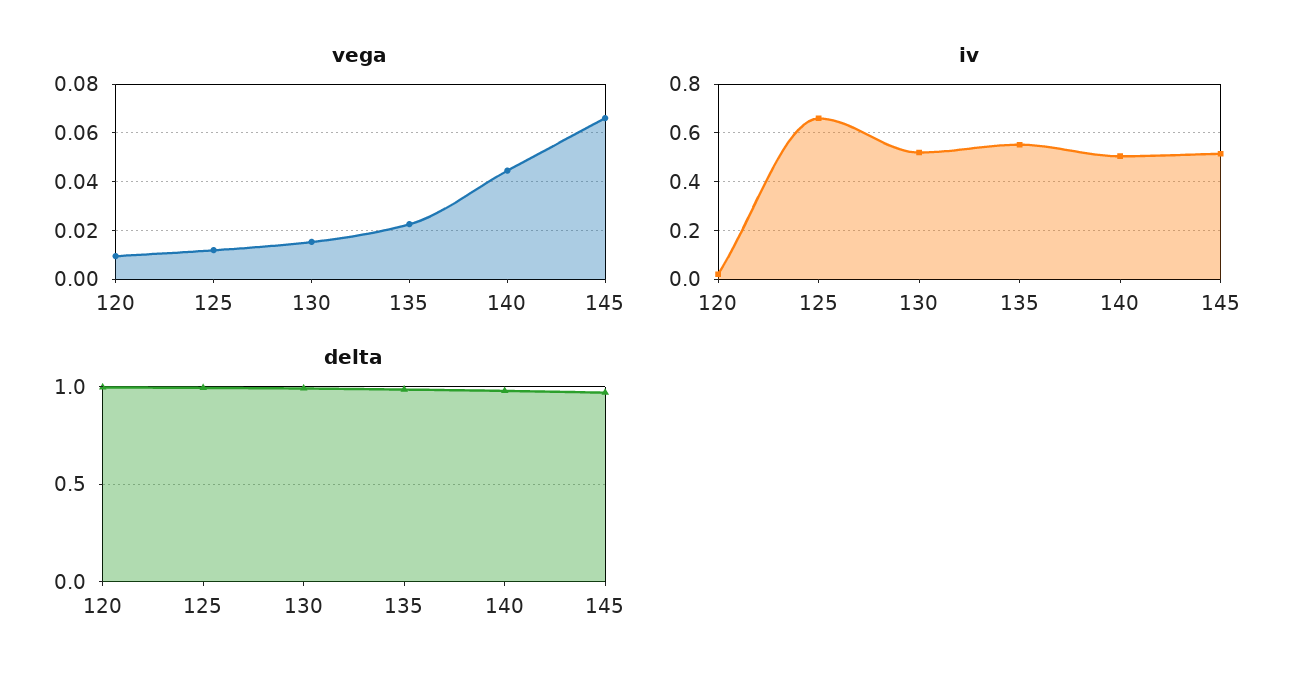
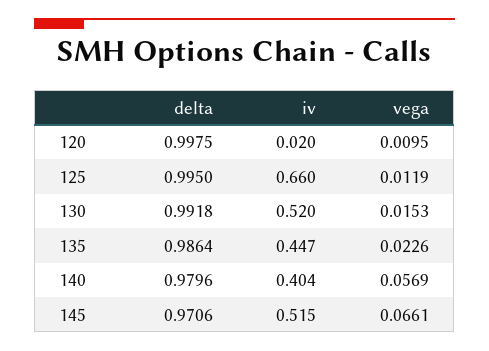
  {
    "vega": {
      "120": 0.0095,
      "125": 0.0119,
      "130": 0.0153,
      "135": 0.0226,
-     "140": 0.045,
+     "140": 0.0569,
      "145": 0.0661
    },
    "iv": {
      "120": 0.02,
      "125": 0.66,
      "130": 0.52,
-     "135": 0.55,
+     "135": 0.447,
-     "140": 0.5,
+     "140": 0.404,
      "145": 0.515
    },
    "delta": {
      "120": 0.9975,
      "125": 0.995,
      "130": 0.9918,
      "135": 0.9864,
      "140": 0.9796,
      "145": 0.9706
    }
  }

